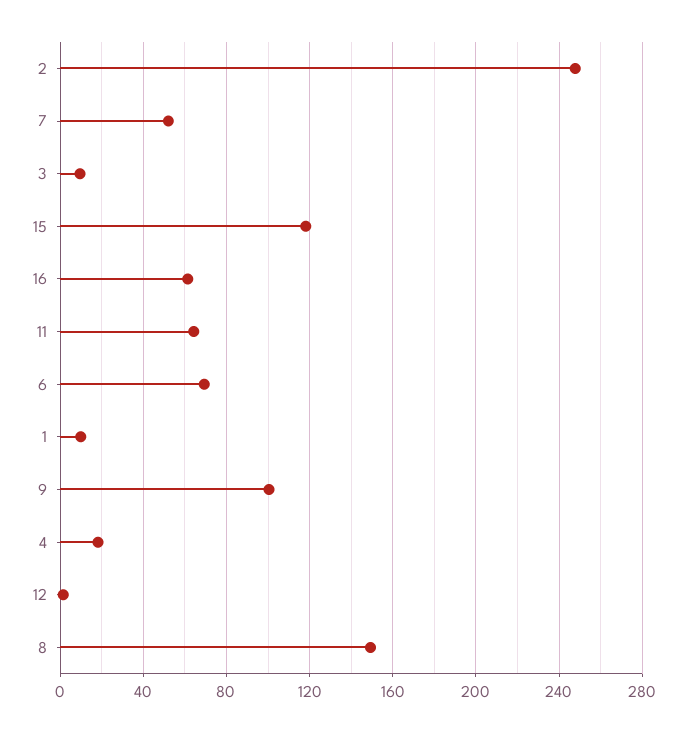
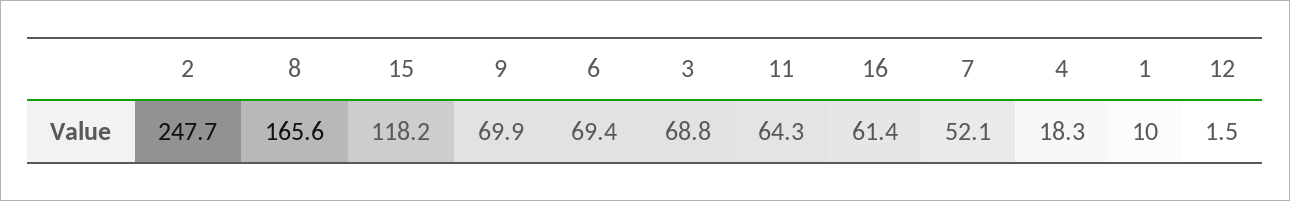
  {
    "2": 247.7,
    "7": 52.1,
-   "3": 10,
+   "3": 68.8,
    "15": 118.2,
    "16": 61.4,
    "11": 64.3,
    "6": 69.4,
    "1": 10,
-   "9": 100,
+   "9": 69.9,
    "4": 18.3,
    "12": 1.5,
-   "8": 150
+   "8": 165.6
  }

